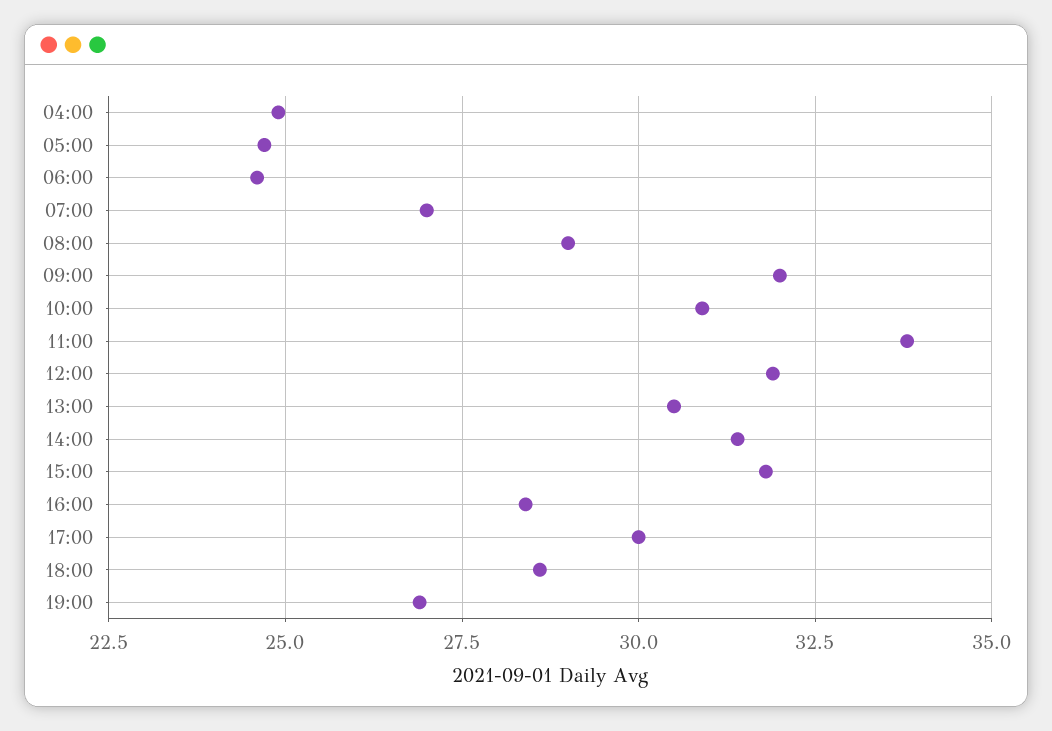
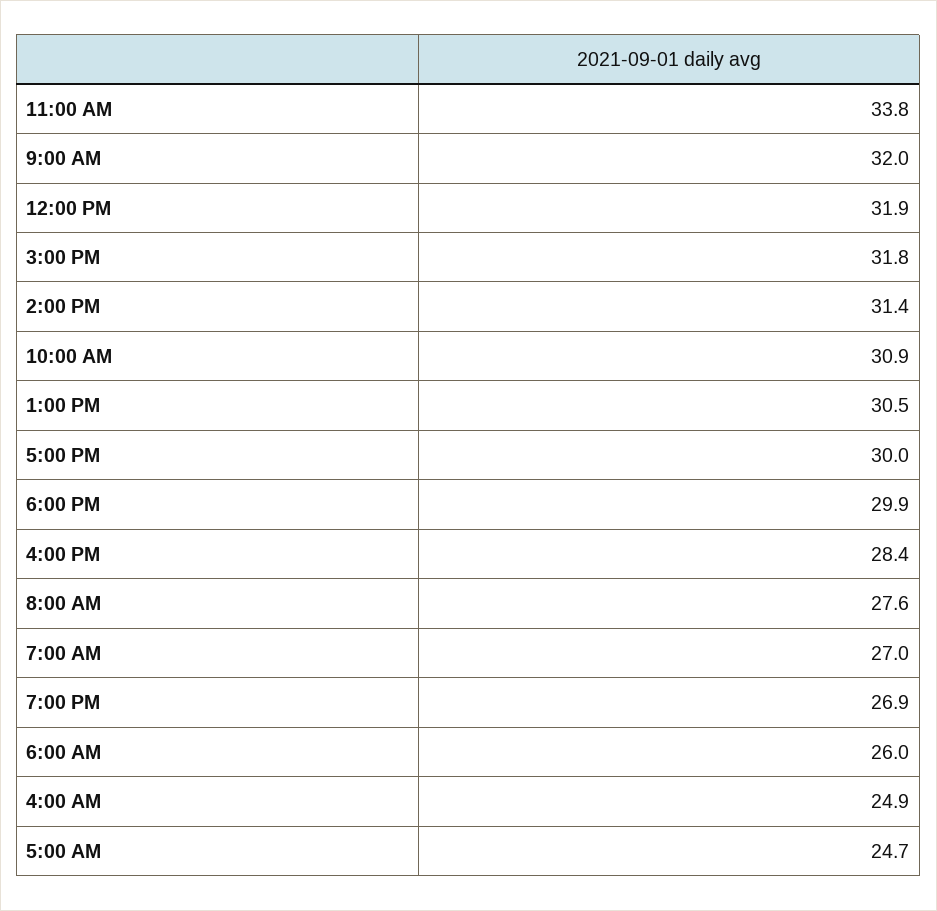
  {
    "04:00": 24.9,
    "05:00": 24.7,
-   "06:00": 24.5,
+   "06:00": 26,
    "07:00": 27,
-   "08:00": 29,
+   "08:00": 27.6,
    "09:00": 32,
    "10:00": 30.9,
    "11:00": 33.8,
    "12:00": 31.9,
    "13:00": 30.5,
    "14:00": 31.4,
    "15:00": 31.8,
    "16:00": 28.4,
    "17:00": 30,
-   "18:00": 28.5,
+   "18:00": 29.9,
    "19:00": 26.9
  }

